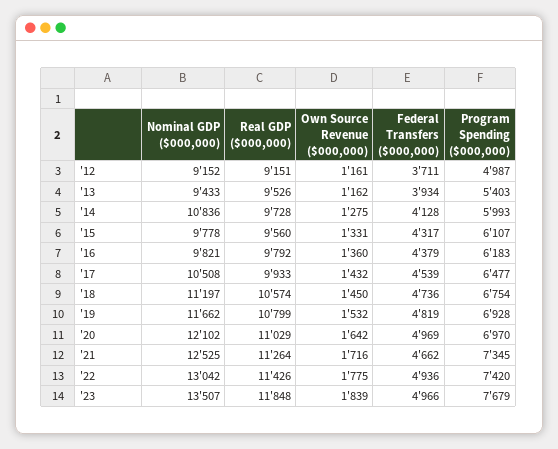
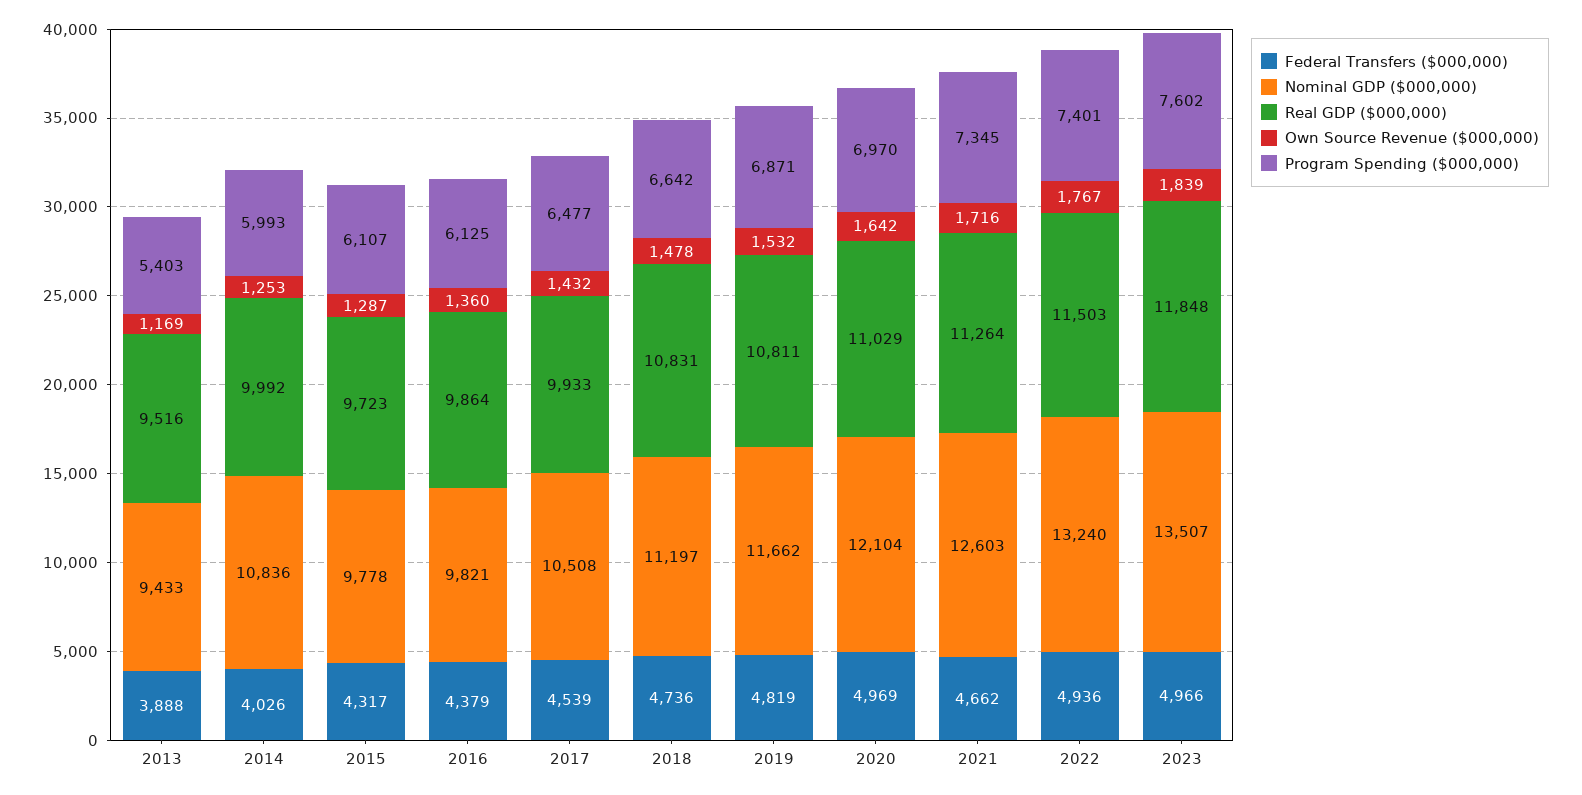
  {
    "Nominal GDP ($000,000)": {
-     "'12": 9152,
      "'13": 9433,
      "'14": 10836,
      "'15": 9778,
      "'16": 9821,
      "'17": 10508,
      "'18": 11197,
      "'19": 11662,
-     "'20": 12102,
+     "'20": 12104,
-     "'21": 12525,
+     "'21": 12603,
-     "'22": 13042,
+     "'22": 13240,
      "'23": 13507
    },
    "Real GDP ($000,000)": {
-     "'12": 9151,
-     "'13": 9526,
+     "'13": 9516,
-     "'14": 9728,
+     "'14": 9992,
-     "'15": 9560,
+     "'15": 9723,
-     "'16": 9792,
+     "'16": 9864,
      "'17": 9933,
-     "'18": 10574,
+     "'18": 10831,
-     "'19": 10799,
+     "'19": 10811,
      "'20": 11029,
      "'21": 11264,
-     "'22": 11426,
+     "'22": 11503,
      "'23": 11848
    },
    "Own Source Revenue ($000,000)": {
-     "'12": 1161,
-     "'13": 1162,
+     "'13": 1169,
-     "'14": 1275,
+     "'14": 1253,
-     "'15": 1331,
+     "'15": 1287,
      "'16": 1360,
      "'17": 1432,
-     "'18": 1450,
+     "'18": 1478,
      "'19": 1532,
      "'20": 1642,
      "'21": 1716,
-     "'22": 1775,
+     "'22": 1767,
      "'23": 1839
    },
    "Federal Transfers ($000,000)": {
-     "'12": 3711,
-     "'13": 3934,
+     "'13": 3888,
-     "'14": 4128,
+     "'14": 4026,
      "'15": 4317,
      "'16": 4379,
      "'17": 4539,
      "'18": 4736,
      "'19": 4819,
      "'20": 4969,
      "'21": 4662,
      "'22": 4936,
      "'23": 4966
    },
    "Program Spending ($000,000)": {
-     "'12": 4987,
      "'13": 5403,
      "'14": 5993,
      "'15": 6107,
-     "'16": 6183,
+     "'16": 6125,
      "'17": 6477,
-     "'18": 6754,
+     "'18": 6642,
-     "'19": 6928,
+     "'19": 6871,
      "'20": 6970,
      "'21": 7345,
-     "'22": 7420,
+     "'22": 7401,
-     "'23": 7679
+     "'23": 7602
    }
  }

